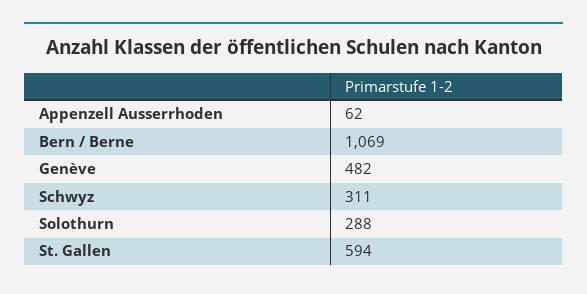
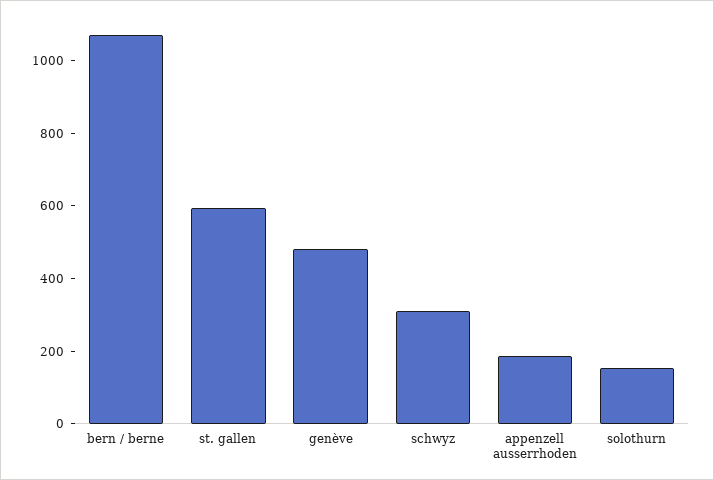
  {
-   "Appenzell Ausserrhoden": 62,
+   "Appenzell Ausserrhoden": 200,
    "Bern / Berne": 1069,
    "Genève": 482,
    "Schwyz": 311,
-   "Solothurn": 288,
+   "Solothurn": 150,
    "St. Gallen": 594
  }

